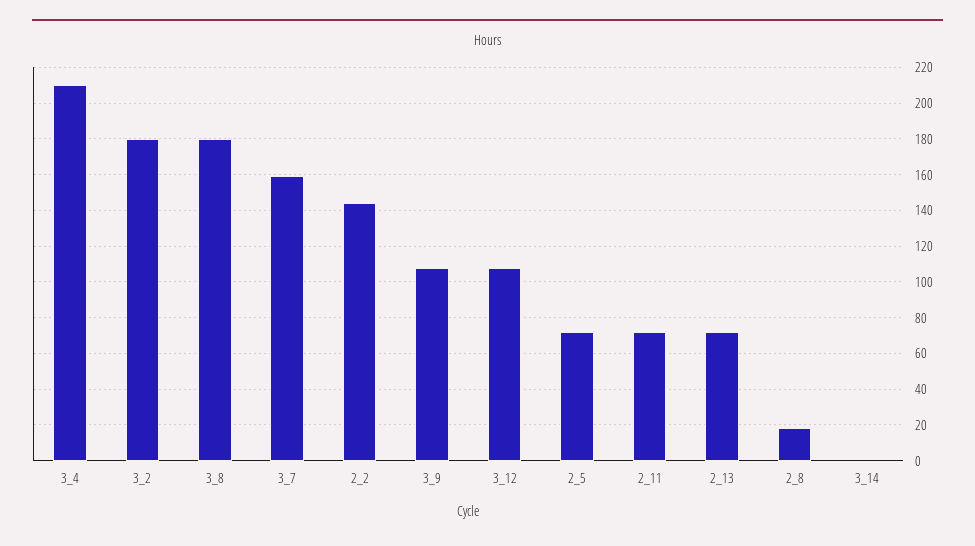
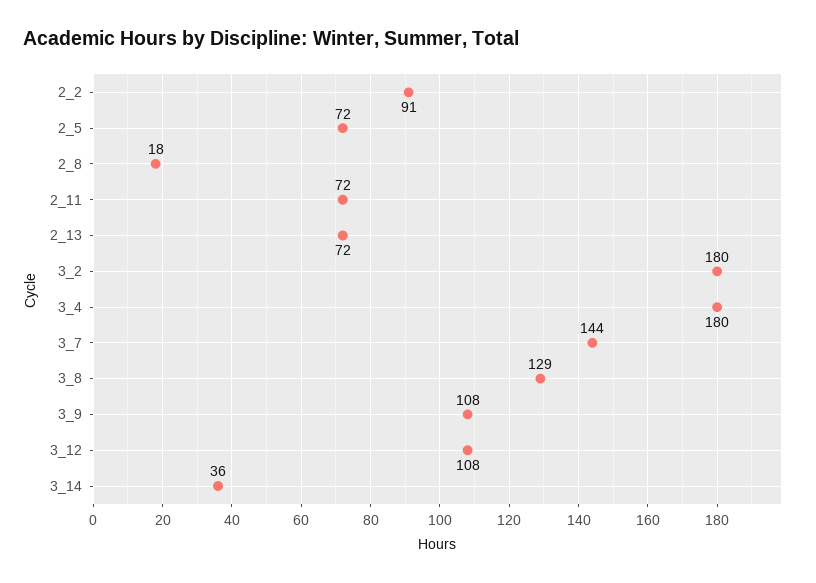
  {
-   "3_4": 210,
+   "3_4": 180,
    "3_2": 180,
-   "3_8": 180,
+   "3_8": 129,
-   "3_7": 160,
+   "3_7": 144,
-   "2_2": 145,
+   "2_2": 91,
    "3_9": 108,
    "3_12": 108,
    "2_5": 72,
    "2_11": 72,
    "2_13": 72,
    "2_8": 18,
-   "3_14": 0
+   "3_14": 36
  }

